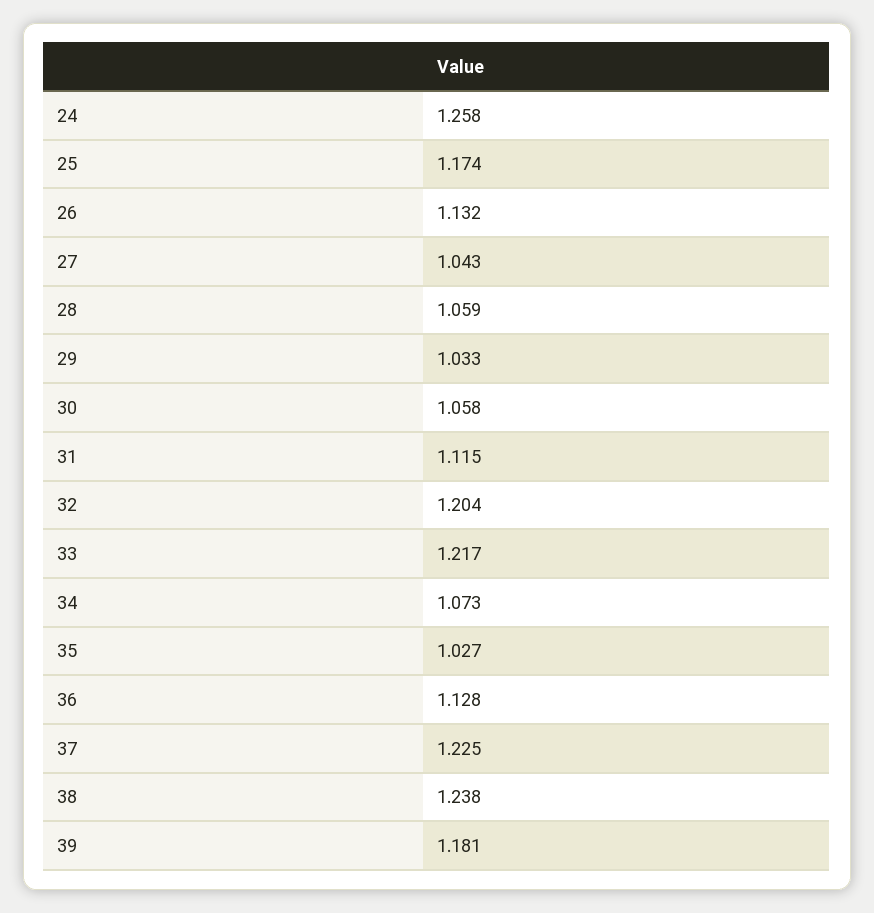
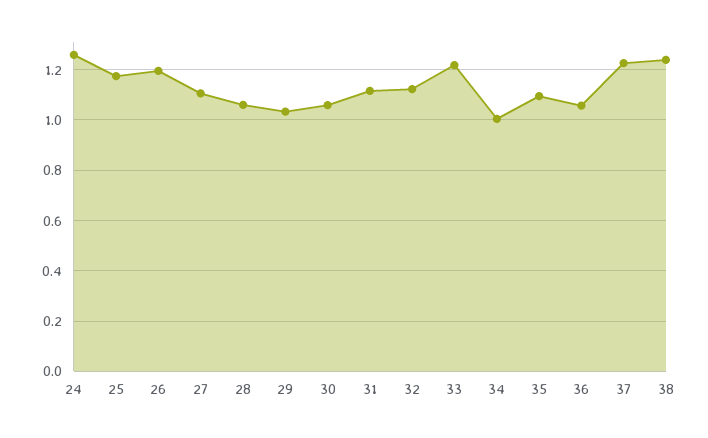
  {
    "24": 1.258,
    "25": 1.174,
-   "26": 1.132,
+   "26": 1.2,
-   "27": 1.043,
+   "27": 1.1,
    "28": 1.059,
    "29": 1.033,
    "30": 1.058,
    "31": 1.115,
-   "32": 1.204,
+   "32": 1.125,
    "33": 1.217,
-   "34": 1.073,
+   "34": 1,
-   "35": 1.027,
+   "35": 1.1,
-   "36": 1.128,
+   "36": 1.05,
    "37": 1.225,
-   "38": 1.238,
+   "38": 1.238
-   "39": 1.181
  }

